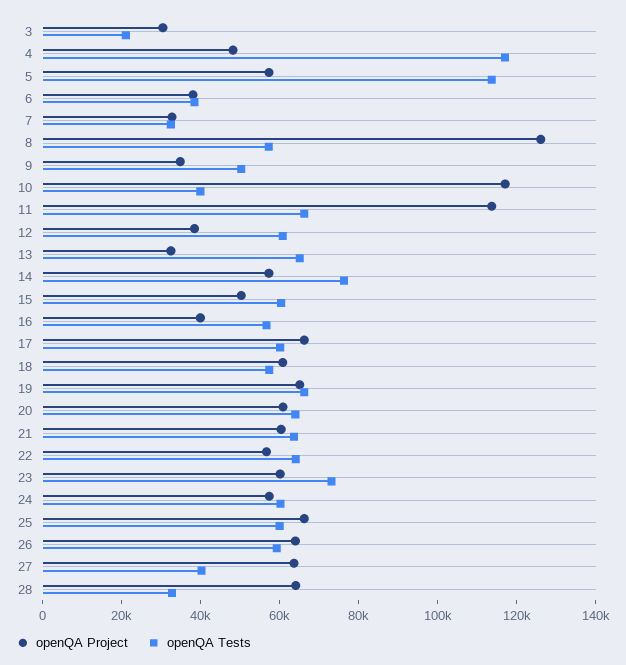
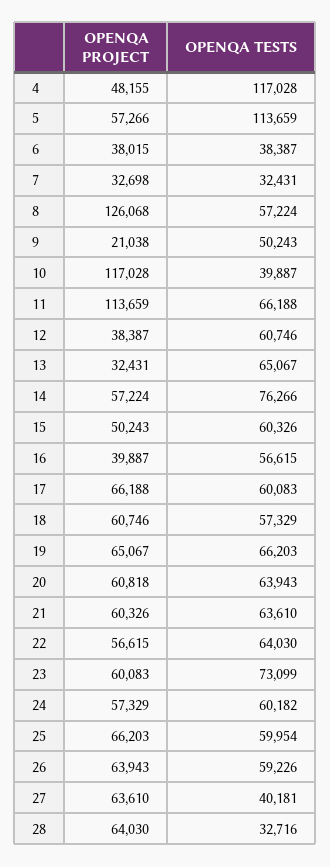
  {
    "openQA Project": {
-     "3": 30000,
      "4": 48155,
      "5": 57266,
      "6": 38015,
      "7": 32698,
      "8": 126068,
-     "9": 35000,
+     "9": 21038,
      "10": 117028,
      "11": 113659,
      "12": 38387,
      "13": 32431,
      "14": 57224,
      "15": 50243,
      "16": 39887,
      "17": 66188,
      "18": 60746,
      "19": 65067,
      "20": 60818,
      "21": 60326,
      "22": 56615,
      "23": 60083,
      "24": 57329,
      "25": 66203,
      "26": 63943,
      "27": 63610,
      "28": 64030
    },
    "openQA Tests": {
-     "3": 20000,
      "4": 117028,
      "5": 113659,
      "6": 38387,
      "7": 32431,
      "8": 57224,
      "9": 50243,
      "10": 39887,
      "11": 66188,
      "12": 60746,
      "13": 65067,
      "14": 76266,
      "15": 60326,
      "16": 56615,
      "17": 60083,
      "18": 57329,
      "19": 66203,
      "20": 63943,
      "21": 63610,
      "22": 64030,
      "23": 73099,
      "24": 60182,
      "25": 59954,
      "26": 59226,
      "27": 40181,
      "28": 32716
    }
  }

